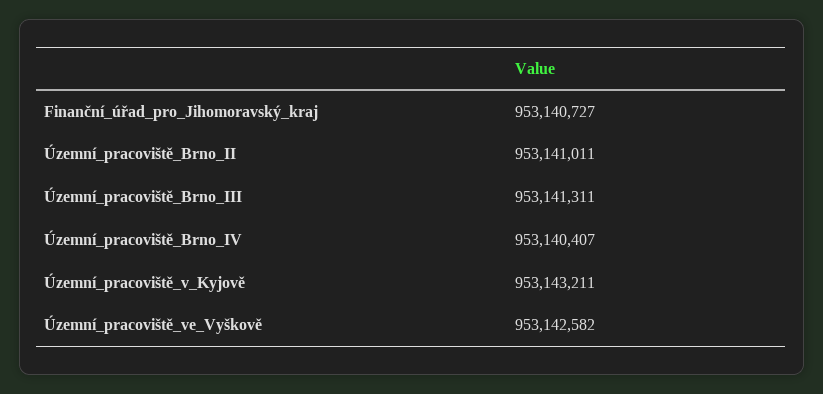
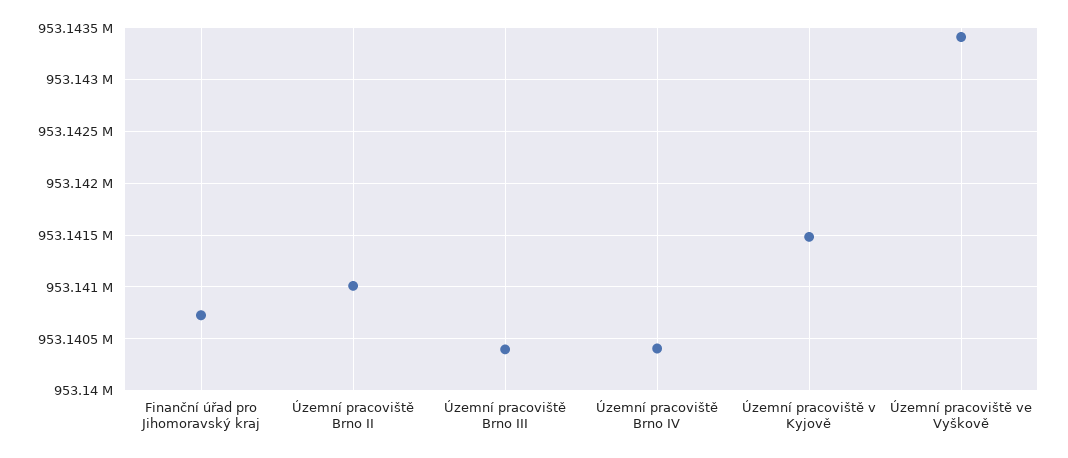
  {
    "Finanční_úřad_pro_Jihomoravský_kraj": 953140727,
    "Územní_pracoviště_Brno_II": 953141011,
-   "Územní_pracoviště_Brno_III": 953141311,
+   "Územní_pracoviště_Brno_III": 953140400,
    "Územní_pracoviště_Brno_IV": 953140407,
-   "Územní_pracoviště_v_Kyjově": 953143211,
+   "Územní_pracoviště_v_Kyjově": 953141500,
-   "Územní_pracoviště_ve_Vyškově": 953142582
+   "Územní_pracoviště_ve_Vyškově": 953143400
  }

